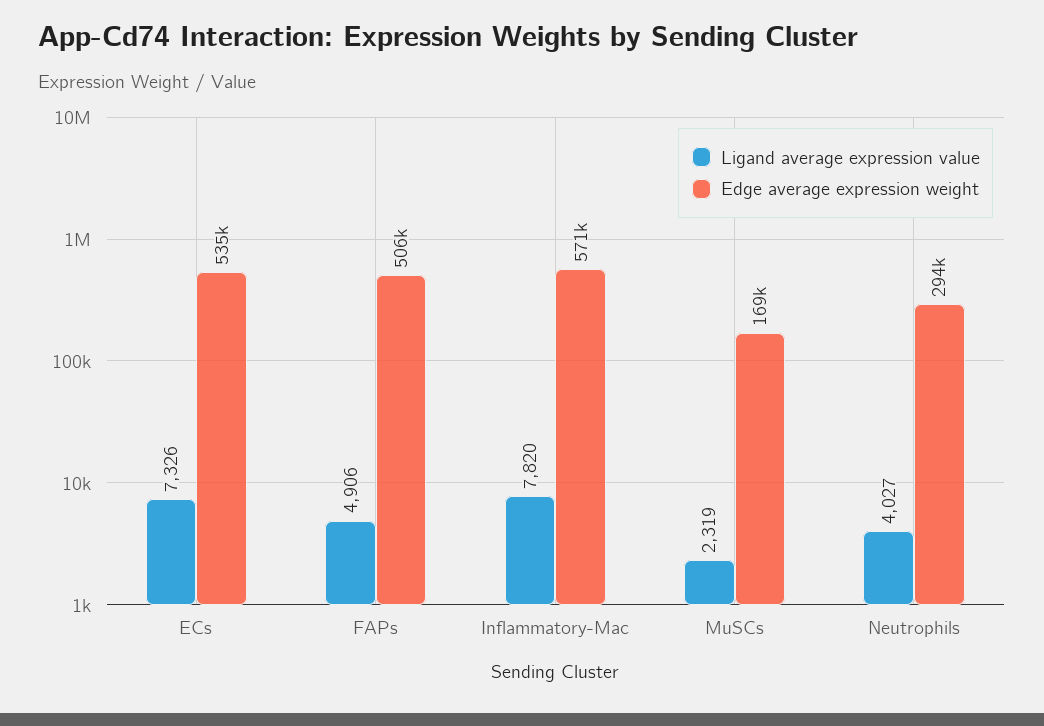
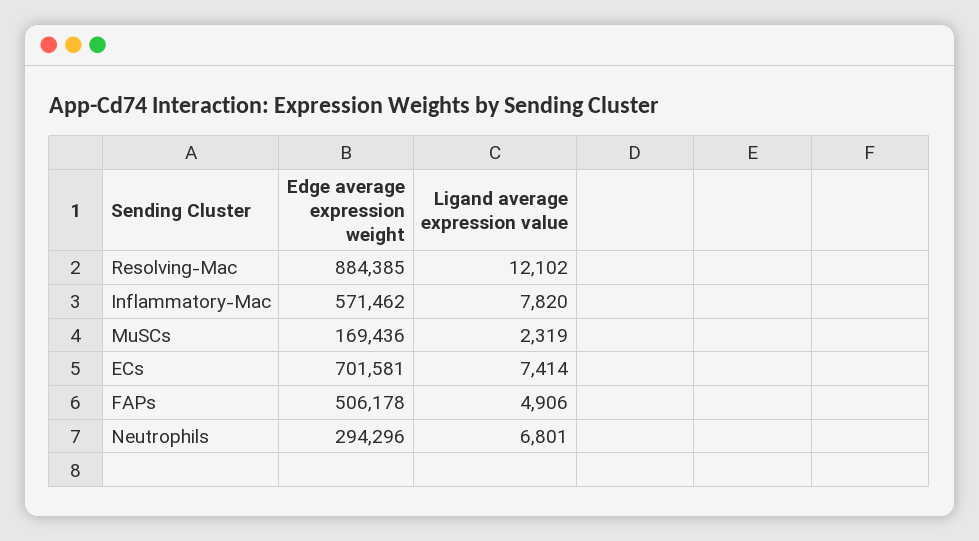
  {
    "Ligand average expression value": {
-     "ECs": 7326,
+     "ECs": 7414,
      "FAPs": 4906,
      "Inflammatory-Mac": 7820,
      "MuSCs": 2319,
-     "Neutrophils": 4027
+     "Neutrophils": 6801,
+     "Resolving-Mac": 12102
    },
    "Edge average expression weight": {
-     "ECs": 535000,
+     "ECs": 701581,
      "FAPs": 506178,
      "Inflammatory-Mac": 571462,
      "MuSCs": 169436,
-     "Neutrophils": 294296
+     "Neutrophils": 294296,
+     "Resolving-Mac": 884385
    }
  }

